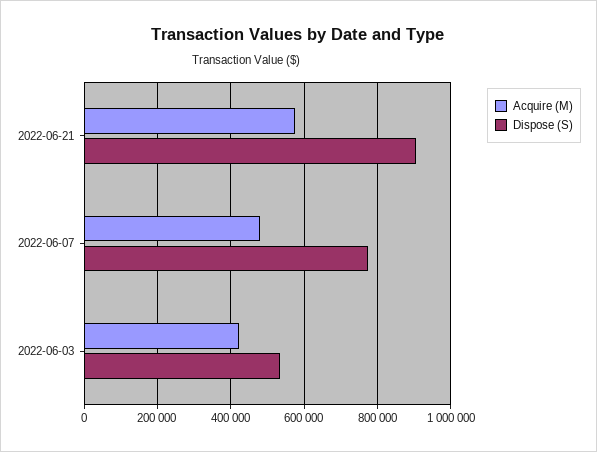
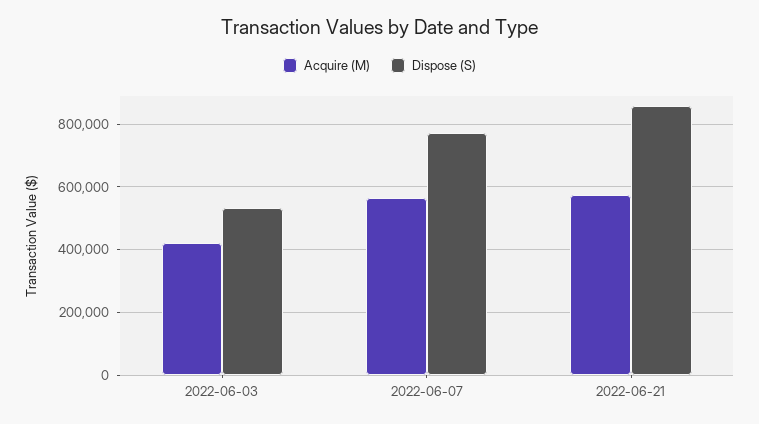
  {
    "Acquire (M)": {
      "2022-06-21": 580000,
-     "2022-06-07": 480000,
+     "2022-06-07": 560000,
      "2022-06-03": 420000
    },
    "Dispose (S)": {
-     "2022-06-21": 900000,
+     "2022-06-21": 860000,
      "2022-06-07": 780000,
      "2022-06-03": 540000
    }
  }

